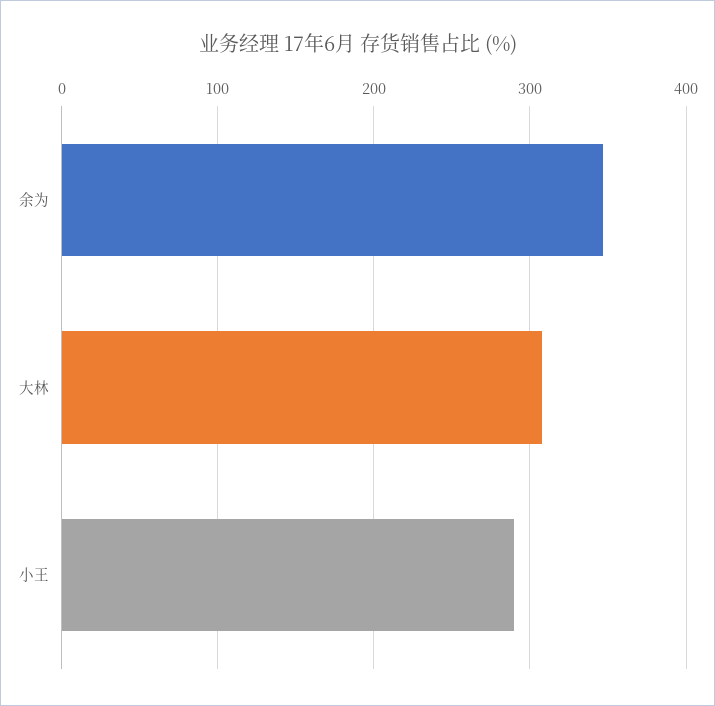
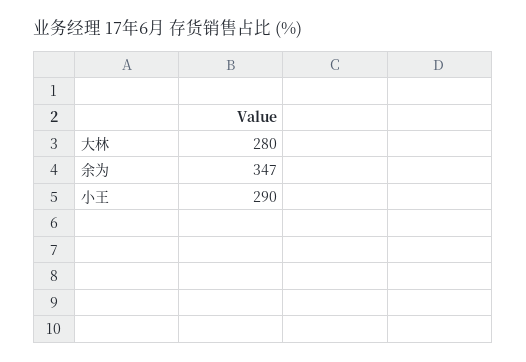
  {
    "余为": 347,
-   "大林": 310,
+   "大林": 280,
    "小王": 290
  }

